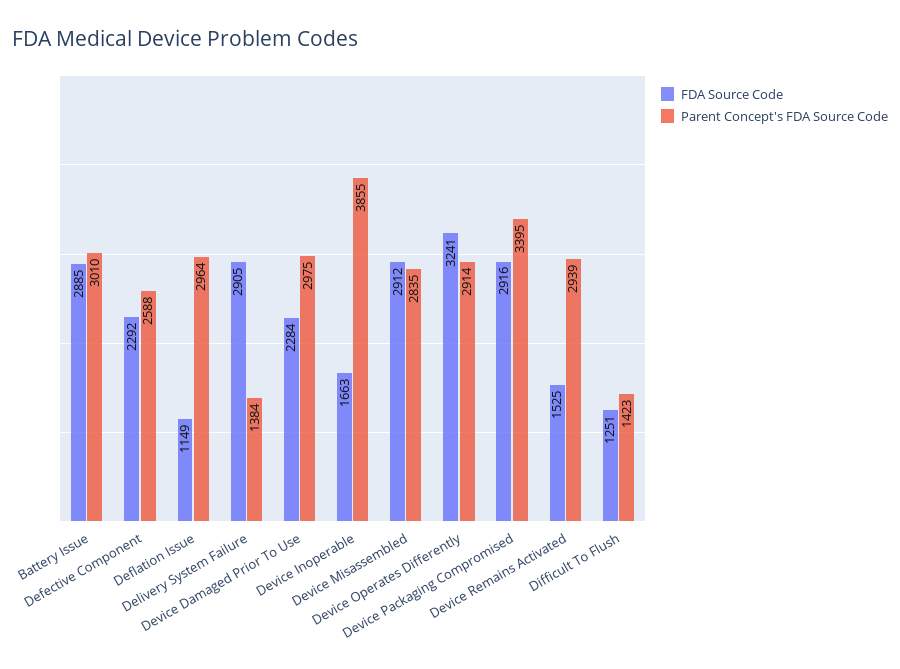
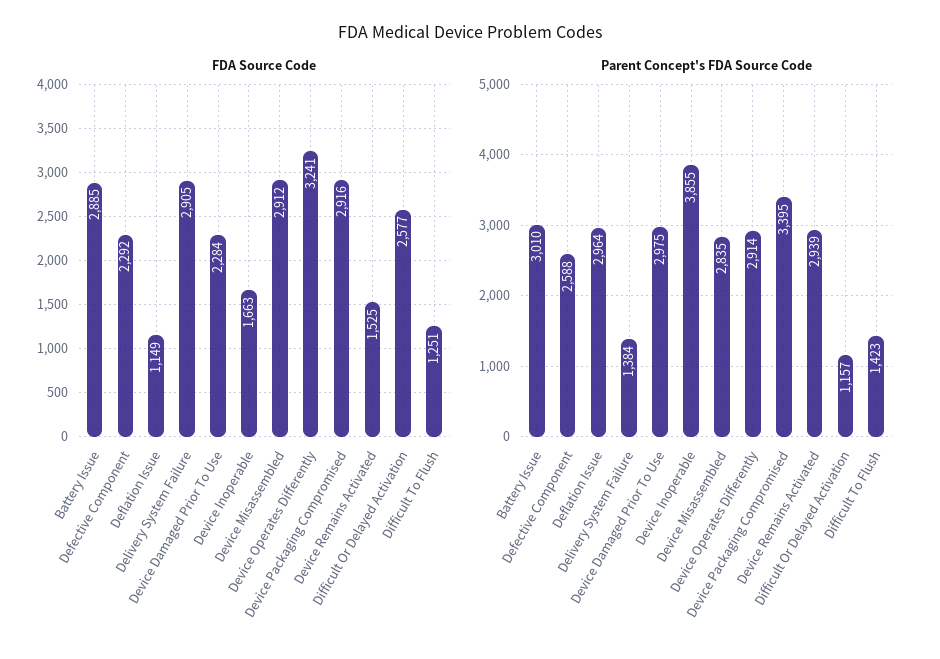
  {
    "FDA Source Code": {
      "Battery Issue": 2885,
      "Defective Component": 2292,
      "Deflation Issue": 1149,
      "Delivery System Failure": 2905,
      "Device Damaged Prior To Use": 2284,
      "Device Inoperable": 1663,
      "Device Misassembled": 2912,
      "Device Operates Differently": 3241,
      "Device Packaging Compromised": 2916,
      "Device Remains Activated": 1525,
-     "Difficult To Flush": 1251
+     "Difficult To Flush": 1251,
+     "Difficult Or Delayed Activation": 2577
    },
    "Parent Concept's FDA Source Code": {
      "Battery Issue": 3010,
      "Defective Component": 2588,
      "Deflation Issue": 2964,
      "Delivery System Failure": 1384,
      "Device Damaged Prior To Use": 2975,
      "Device Inoperable": 3855,
      "Device Misassembled": 2835,
      "Device Operates Differently": 2914,
      "Device Packaging Compromised": 3395,
      "Device Remains Activated": 2939,
-     "Difficult To Flush": 1423
+     "Difficult To Flush": 1423,
+     "Difficult Or Delayed Activation": 1157
    }
  }

